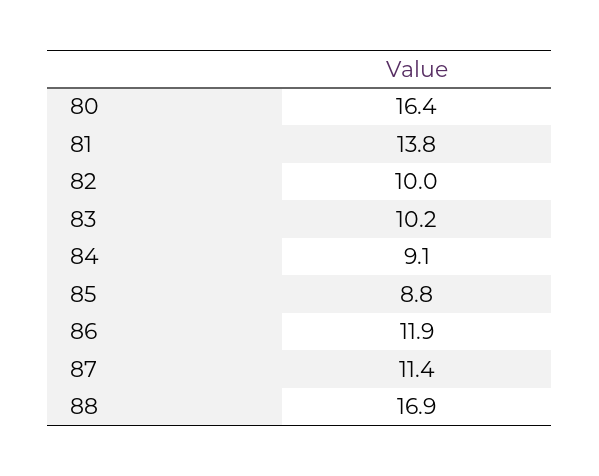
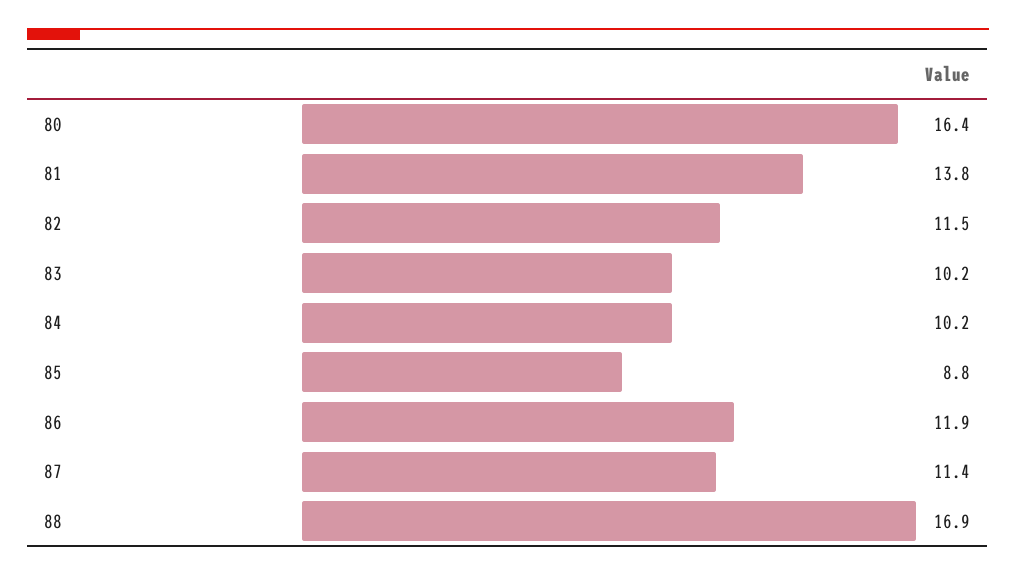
  {
    "80": 16.4,
    "81": 13.8,
-   "82": 10,
+   "82": 11.5,
    "83": 10.2,
-   "84": 9.1,
+   "84": 10.2,
    "85": 8.8,
    "86": 11.9,
    "87": 11.4,
    "88": 16.9
  }

